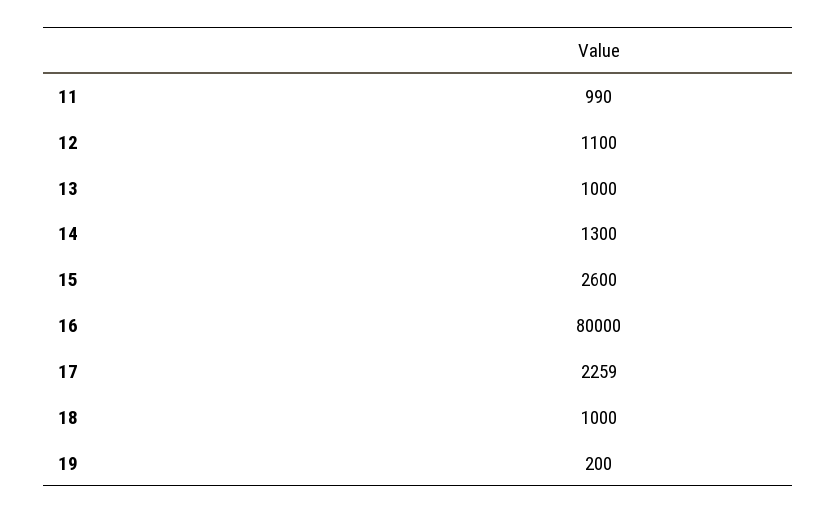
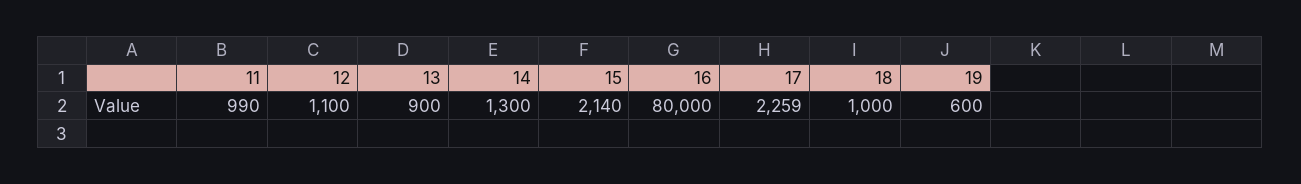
  {
    "11": 990,
    "12": 1100,
-   "13": 1000,
+   "13": 900,
    "14": 1300,
-   "15": 2600,
+   "15": 2140,
    "16": 80000,
    "17": 2259,
    "18": 1000,
-   "19": 200
+   "19": 600
  }

